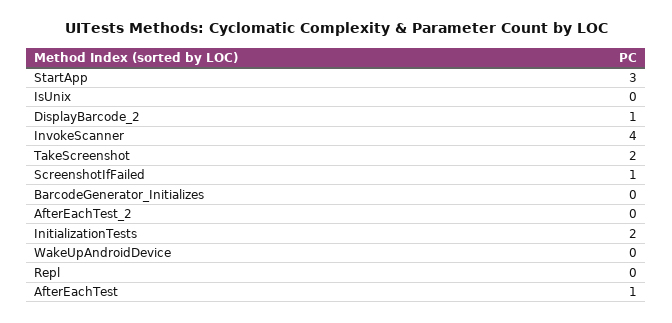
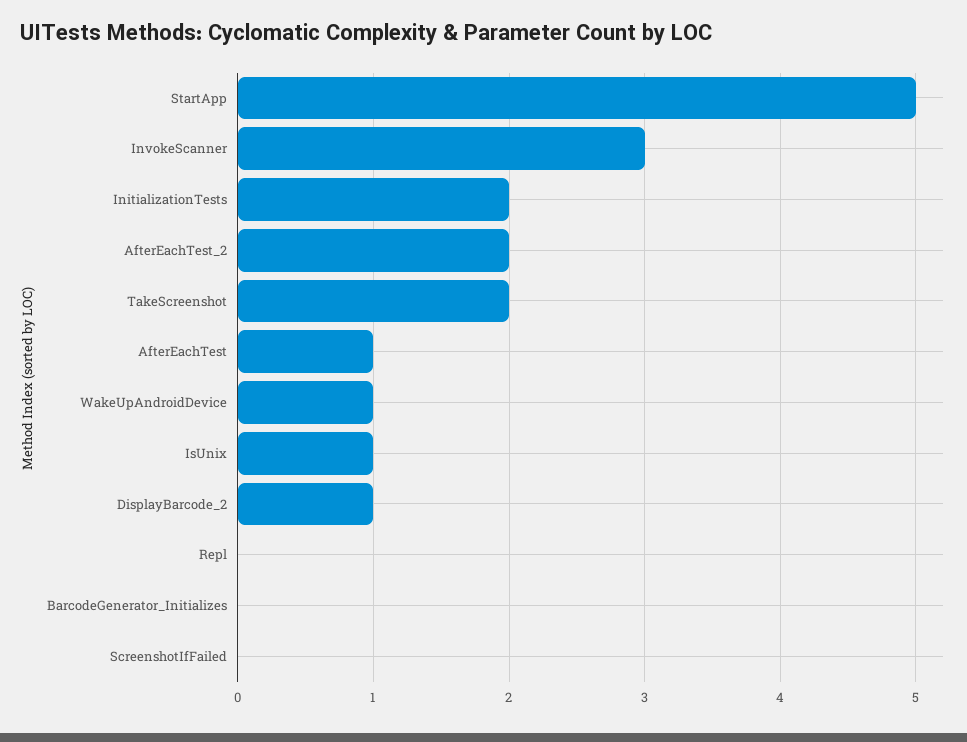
  {
-   "StartApp": 3,
+   "StartApp": 5,
-   "IsUnix": 0,
+   "IsUnix": 1,
    "DisplayBarcode_2": 1,
-   "InvokeScanner": 4,
+   "InvokeScanner": 3,
    "TakeScreenshot": 2,
-   "ScreenshotIfFailed": 1,
+   "ScreenshotIfFailed": 0,
    "BarcodeGenerator_Initializes": 0,
-   "AfterEachTest_2": 0,
+   "AfterEachTest_2": 2,
    "InitializationTests": 2,
-   "WakeUpAndroidDevice": 0,
+   "WakeUpAndroidDevice": 1,
    "Repl": 0,
    "AfterEachTest": 1
  }

